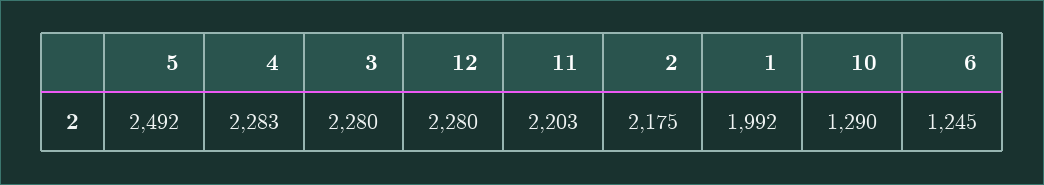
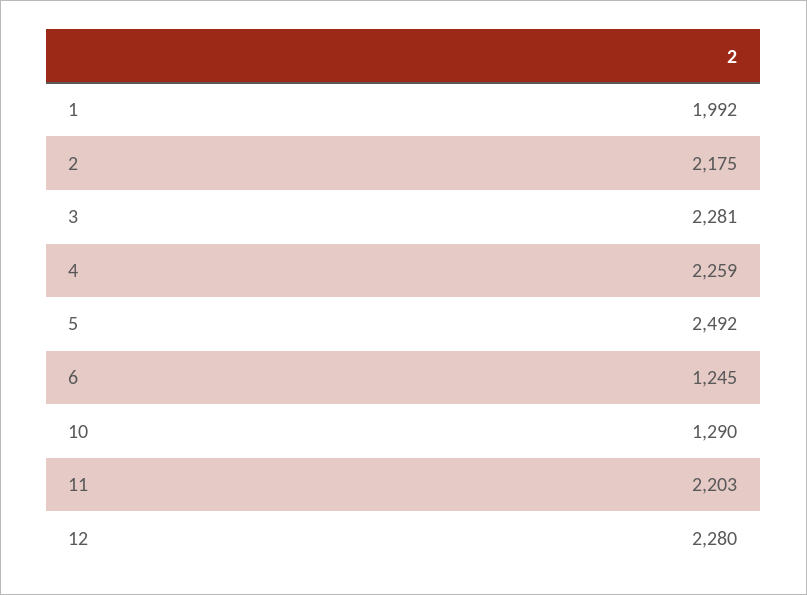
  {
    "5": 2492,
-   "4": 2283,
+   "4": 2259,
-   "3": 2280,
+   "3": 2281,
    "12": 2280,
    "11": 2203,
    "2": 2175,
    "1": 1992,
    "10": 1290,
    "6": 1245
  }

